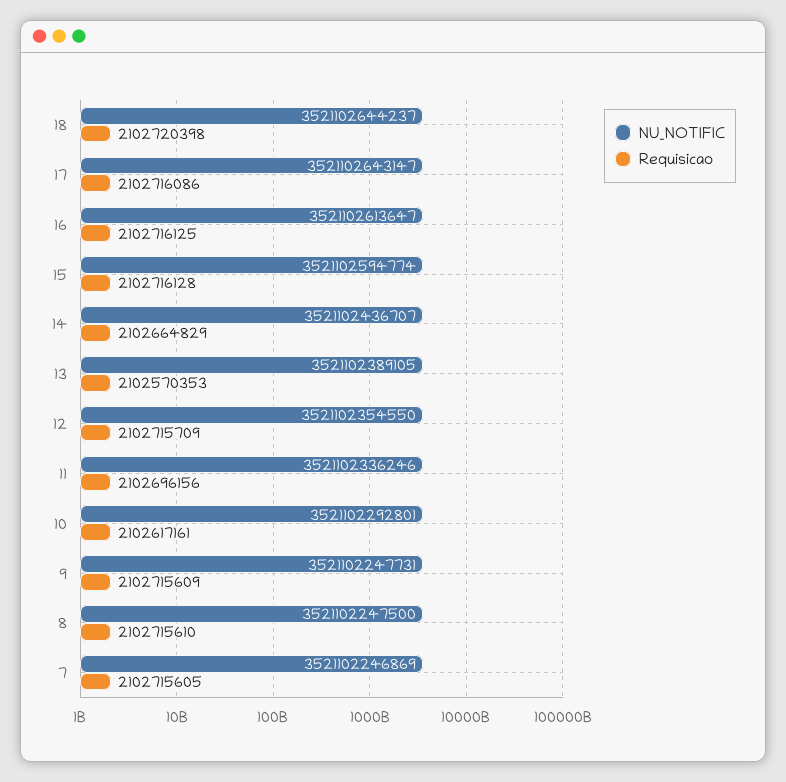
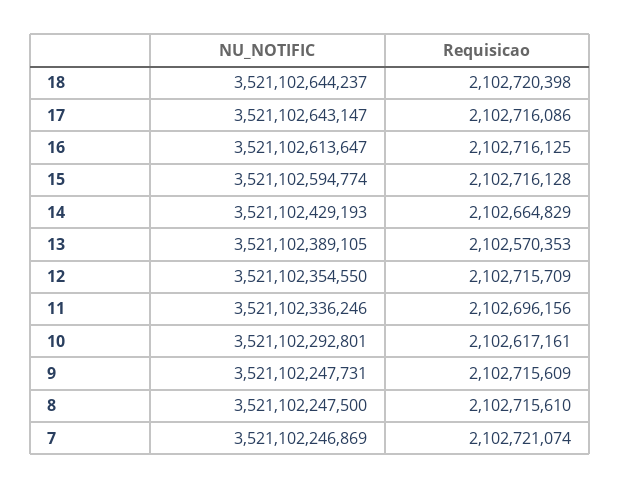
  {
    "NU_NOTIFIC": {
      "18": 3521102644237,
      "17": 3521102643147,
      "16": 3521102613647,
      "15": 3521102594774,
-     "14": 3521102436707,
+     "14": 3521102429193,
      "13": 3521102389105,
      "12": 3521102354550,
      "11": 3521102336246,
      "10": 3521102292801,
      "9": 3521102247731,
      "8": 3521102247500,
      "7": 3521102246869
    },
    "Requisicao": {
      "18": 2102720398,
      "17": 2102716086,
      "16": 2102716125,
      "15": 2102716128,
      "14": 2102664829,
      "13": 2102570353,
      "12": 2102715709,
      "11": 2102696156,
      "10": 2102617161,
      "9": 2102715609,
      "8": 2102715610,
-     "7": 2102715605
+     "7": 2102721074
    }
  }

